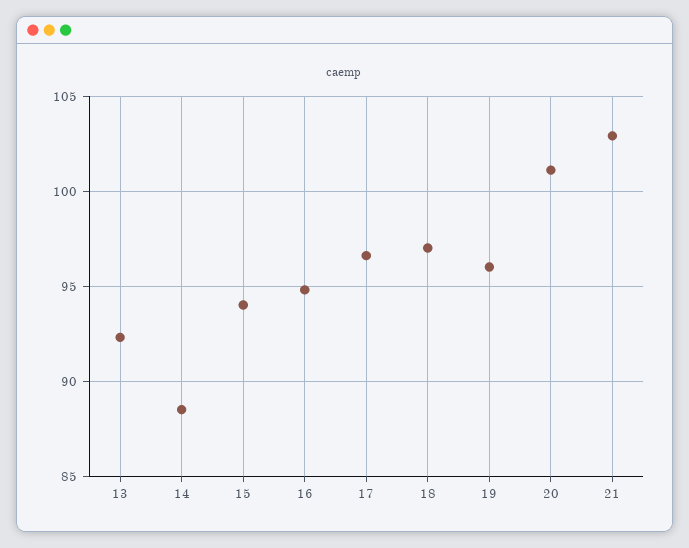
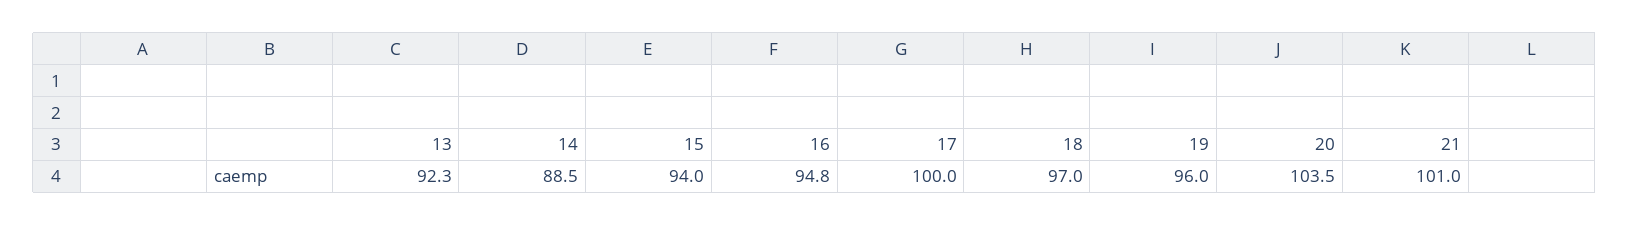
  {
    "13": 92.3,
    "14": 88.5,
    "15": 94,
    "16": 94.8,
-   "17": 96.5,
+   "17": 100,
    "18": 97,
    "19": 96,
-   "20": 101,
+   "20": 103.5,
-   "21": 103
+   "21": 101
  }

